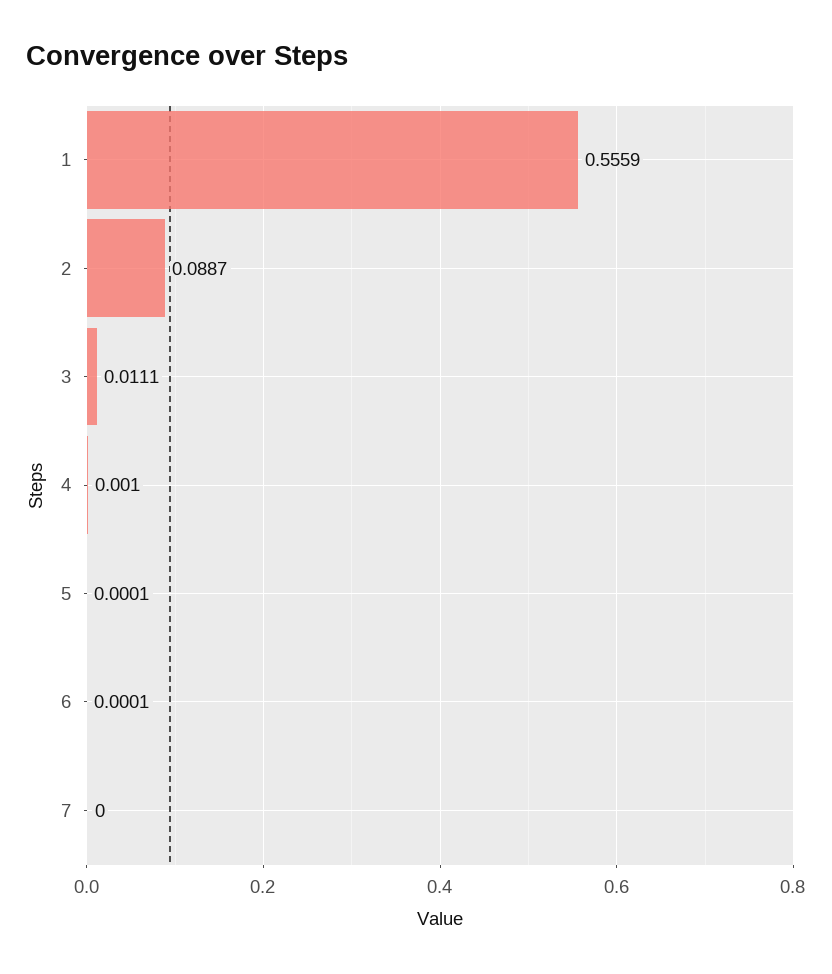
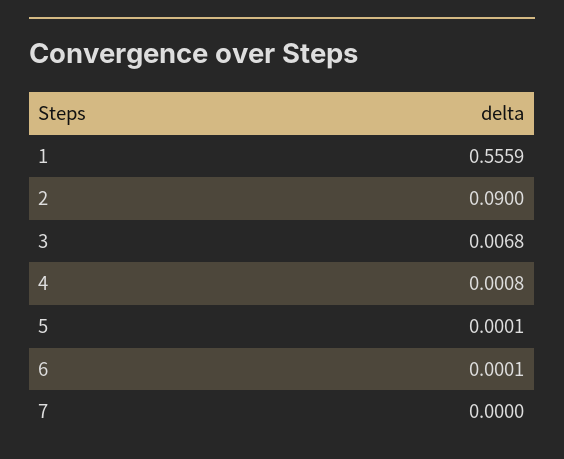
  {
    "1": 0.5559,
-   "2": 0.0887,
+   "2": 0.09,
-   "3": 0.0111,
+   "3": 0.0068,
-   "4": 0.001,
+   "4": 0.0008,
    "5": 0.0001,
    "6": 0.0001,
    "7": 0
  }

